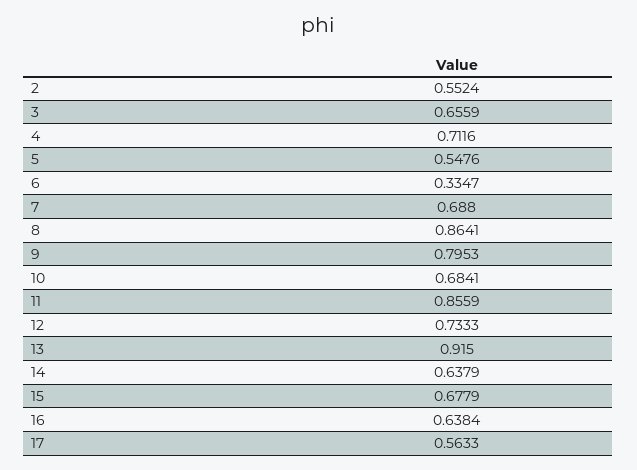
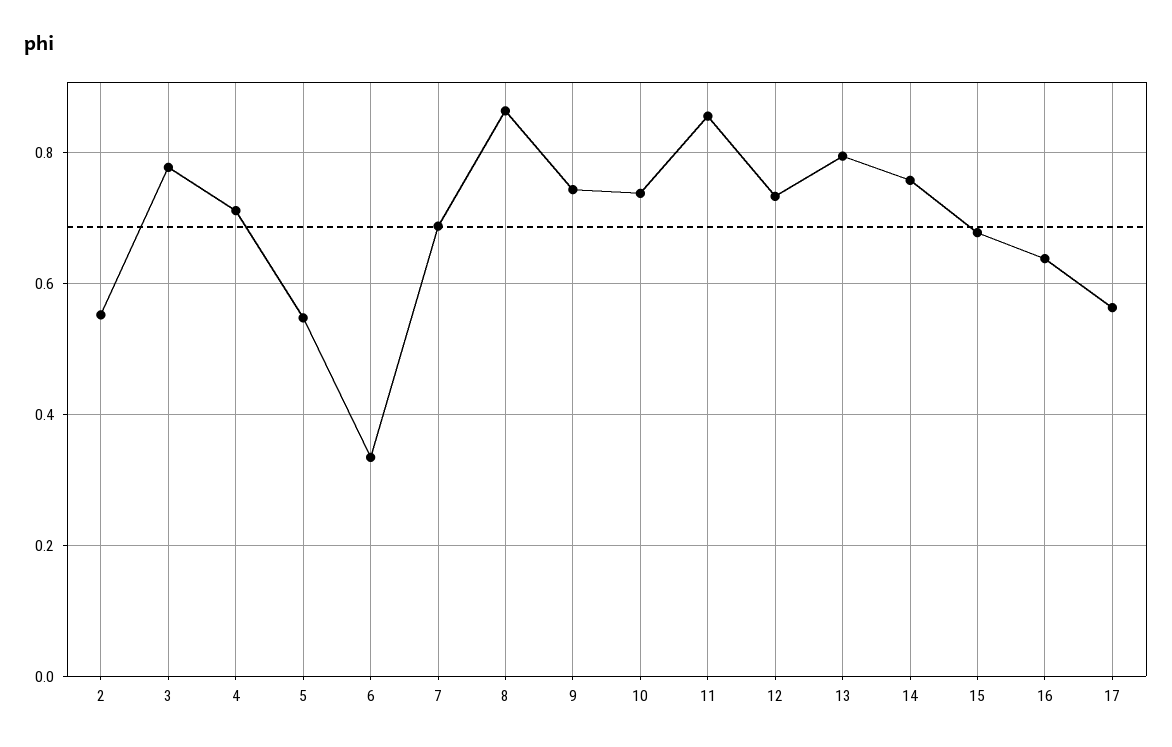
  {
    "2": 0.5524,
-   "3": 0.6559,
+   "3": 0.78,
    "4": 0.7116,
    "5": 0.5476,
    "6": 0.3347,
    "7": 0.688,
    "8": 0.8641,
-   "9": 0.7953,
+   "9": 0.74,
-   "10": 0.6841,
+   "10": 0.74,
    "11": 0.8559,
    "12": 0.7333,
-   "13": 0.915,
+   "13": 0.8,
-   "14": 0.6379,
+   "14": 0.76,
    "15": 0.6779,
    "16": 0.6384,
    "17": 0.5633
  }

